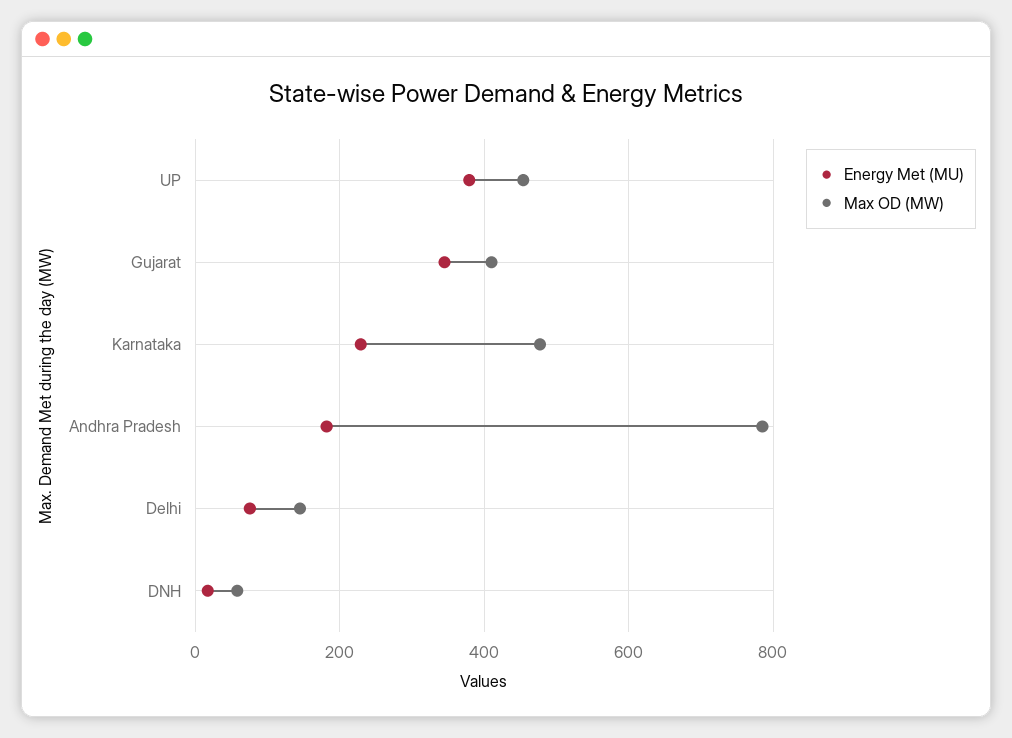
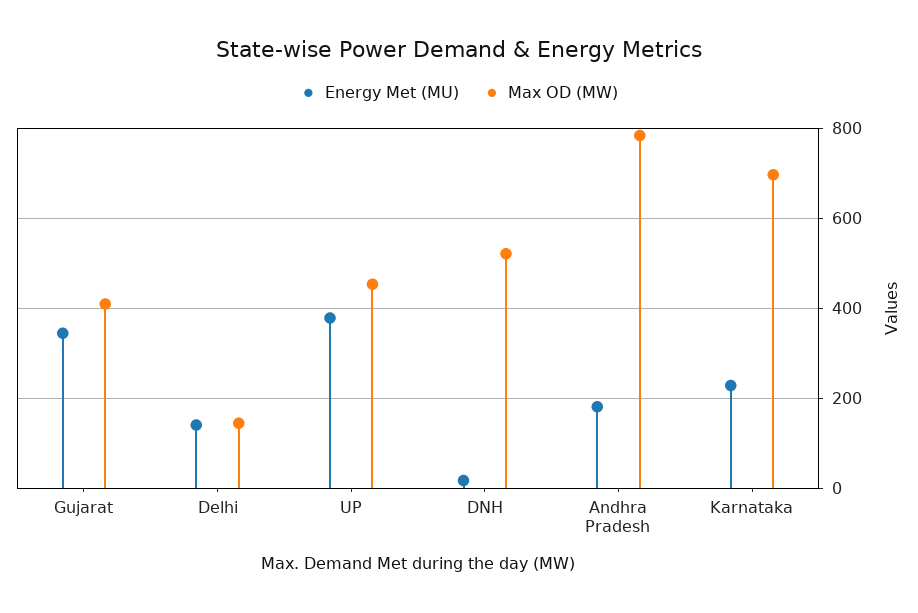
  {
    "Energy Met (MU)": {
      "UP": 380,
      "Gujarat": 340,
      "Karnataka": 220,
      "Andhra Pradesh": 180,
-     "Delhi": 80,
+     "Delhi": 140,
      "DNH": 20
    },
    "Max OD (MW)": {
      "UP": 460,
      "Gujarat": 420,
-     "Karnataka": 480,
+     "Karnataka": 700,
      "Andhra Pradesh": 780,
      "Delhi": 140,
-     "DNH": 60
+     "DNH": 520
    }
  }

